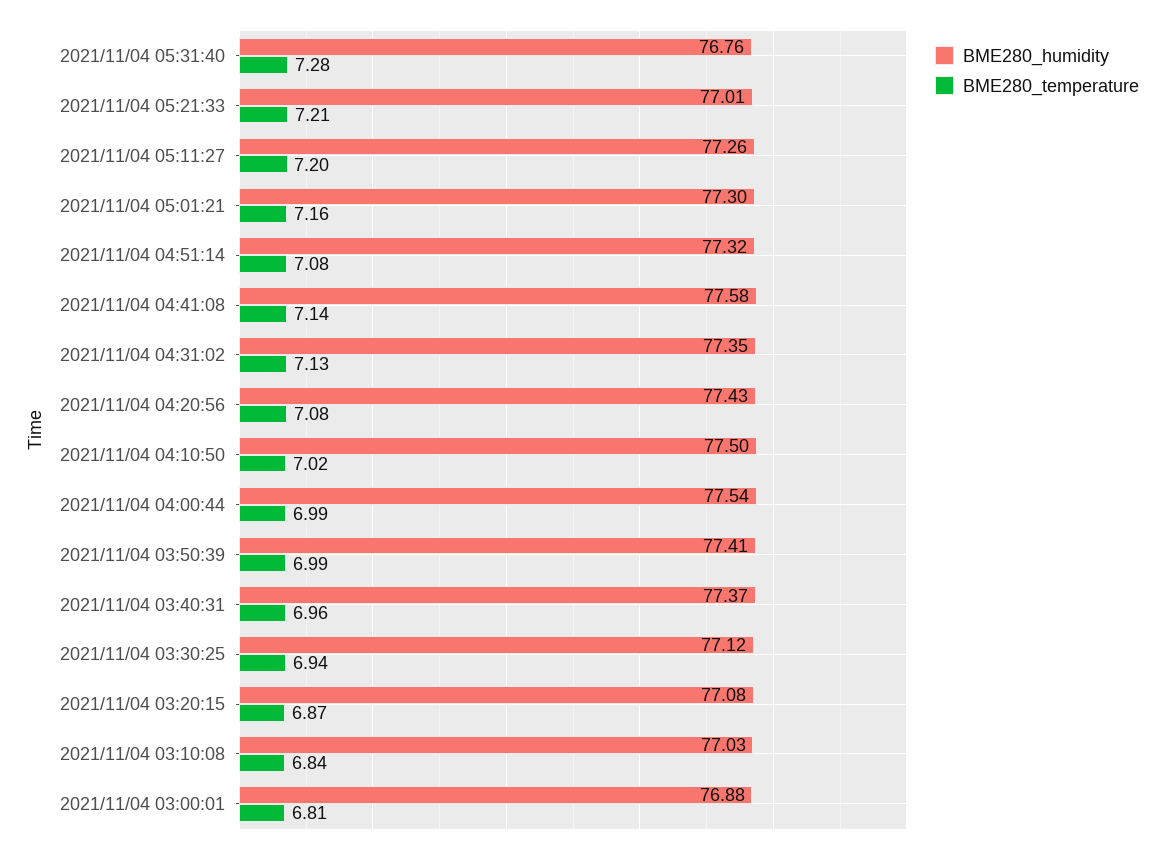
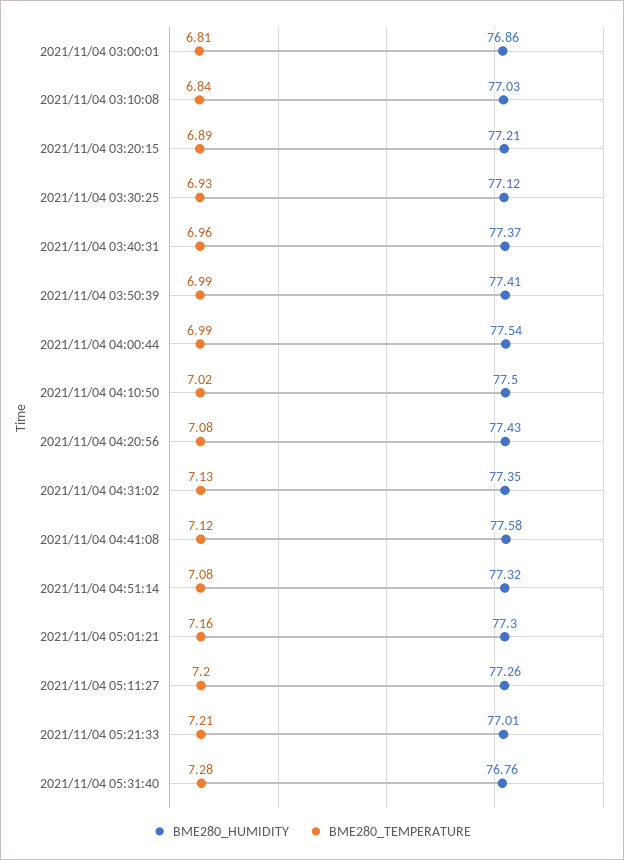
  {
    "BME280_humidity": {
      "2021/11/04 05:31:40": 76.76,
      "2021/11/04 05:21:33": 77.01,
      "2021/11/04 05:11:27": 77.26,
      "2021/11/04 05:01:21": 77.3,
      "2021/11/04 04:51:14": 77.32,
      "2021/11/04 04:41:08": 77.58,
      "2021/11/04 04:31:02": 77.35,
      "2021/11/04 04:20:56": 77.43,
      "2021/11/04 04:10:50": 77.5,
      "2021/11/04 04:00:44": 77.54,
      "2021/11/04 03:50:39": 77.41,
      "2021/11/04 03:40:31": 77.37,
      "2021/11/04 03:30:25": 77.12,
-     "2021/11/04 03:20:15": 77.08,
+     "2021/11/04 03:20:15": 77.21,
      "2021/11/04 03:10:08": 77.03,
-     "2021/11/04 03:00:01": 76.88
+     "2021/11/04 03:00:01": 76.86
    },
    "BME280_temperature": {
      "2021/11/04 05:31:40": 7.28,
      "2021/11/04 05:21:33": 7.21,
      "2021/11/04 05:11:27": 7.2,
      "2021/11/04 05:01:21": 7.16,
      "2021/11/04 04:51:14": 7.08,
-     "2021/11/04 04:41:08": 7.14,
+     "2021/11/04 04:41:08": 7.12,
      "2021/11/04 04:31:02": 7.13,
      "2021/11/04 04:20:56": 7.08,
      "2021/11/04 04:10:50": 7.02,
      "2021/11/04 04:00:44": 6.99,
      "2021/11/04 03:50:39": 6.99,
      "2021/11/04 03:40:31": 6.96,
-     "2021/11/04 03:30:25": 6.94,
+     "2021/11/04 03:30:25": 6.93,
-     "2021/11/04 03:20:15": 6.87,
+     "2021/11/04 03:20:15": 6.89,
      "2021/11/04 03:10:08": 6.84,
      "2021/11/04 03:00:01": 6.81
    }
  }

